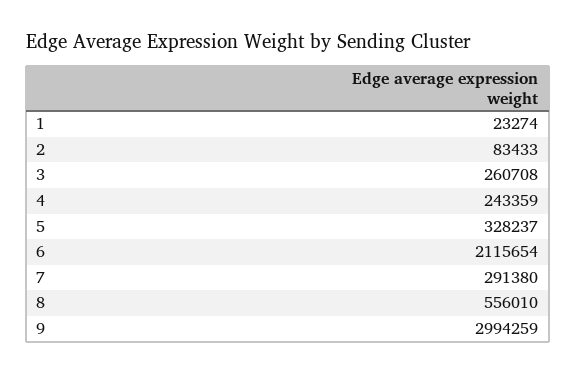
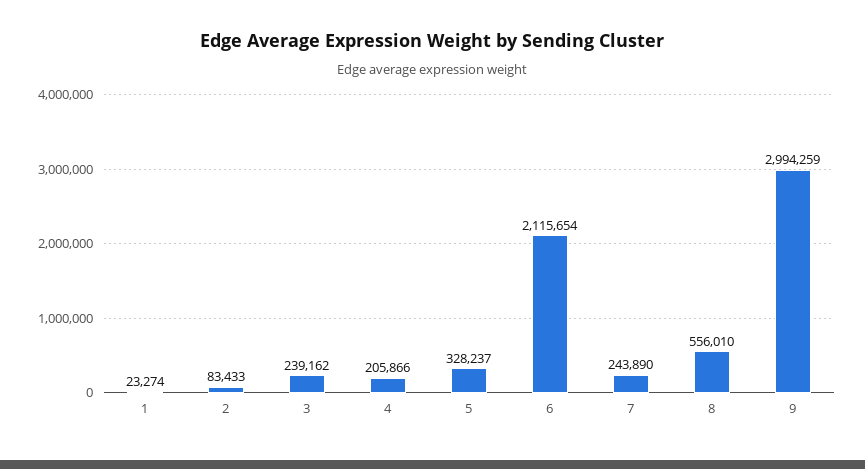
  {
    "1": 23274,
    "2": 83433,
-   "3": 260708,
+   "3": 239162,
-   "4": 243359,
+   "4": 205866,
    "5": 328237,
    "6": 2115654,
-   "7": 291380,
+   "7": 243890,
    "8": 556010,
    "9": 2994259
  }

